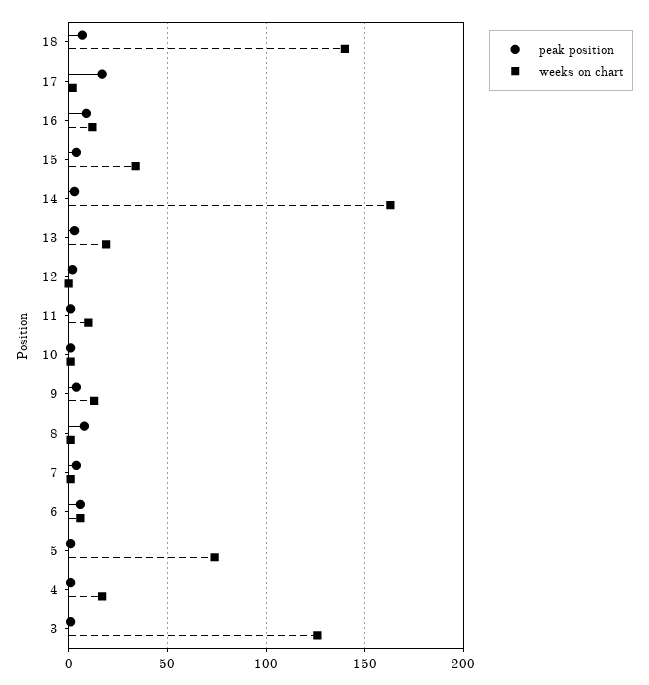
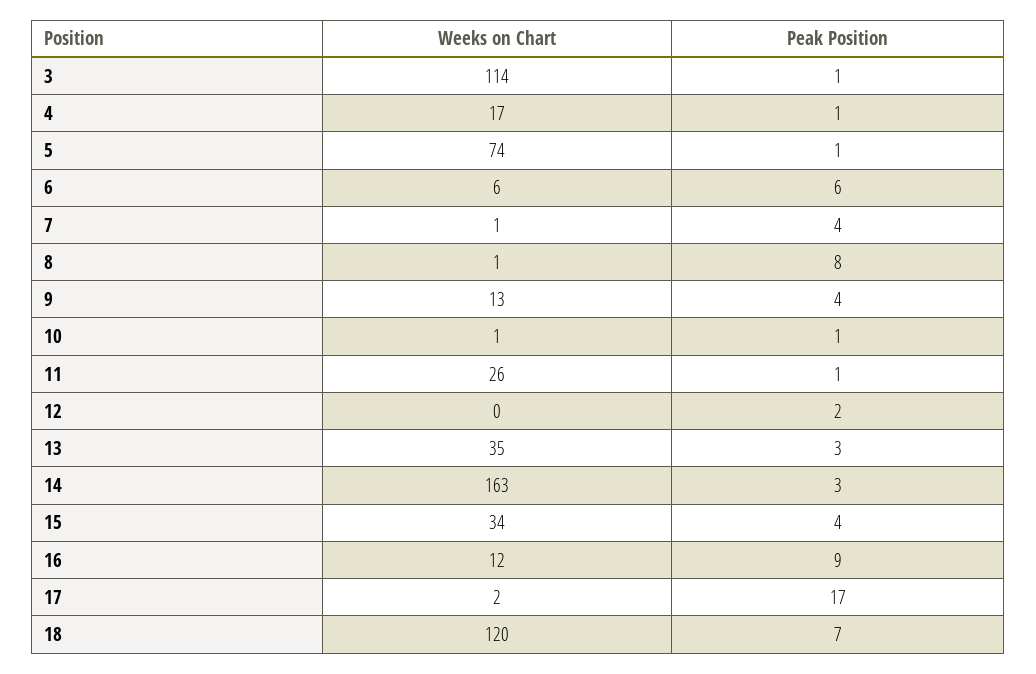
  {
    "peak position": {
      "18": 7,
      "17": 17,
      "16": 9,
      "15": 4,
      "14": 3,
      "13": 3,
      "12": 2,
      "11": 1,
      "10": 1,
      "9": 4,
      "8": 8,
      "7": 4,
      "6": 6,
      "5": 1,
      "4": 1,
      "3": 1
    },
    "weeks on chart": {
-     "18": 140,
+     "18": 120,
      "17": 2,
      "16": 12,
      "15": 34,
      "14": 163,
-     "13": 20,
+     "13": 35,
      "12": 0,
-     "11": 10,
+     "11": 26,
      "10": 1,
      "9": 13,
      "8": 1,
      "7": 1,
      "6": 6,
      "5": 74,
      "4": 17,
-     "3": 125
+     "3": 114
    }
  }

